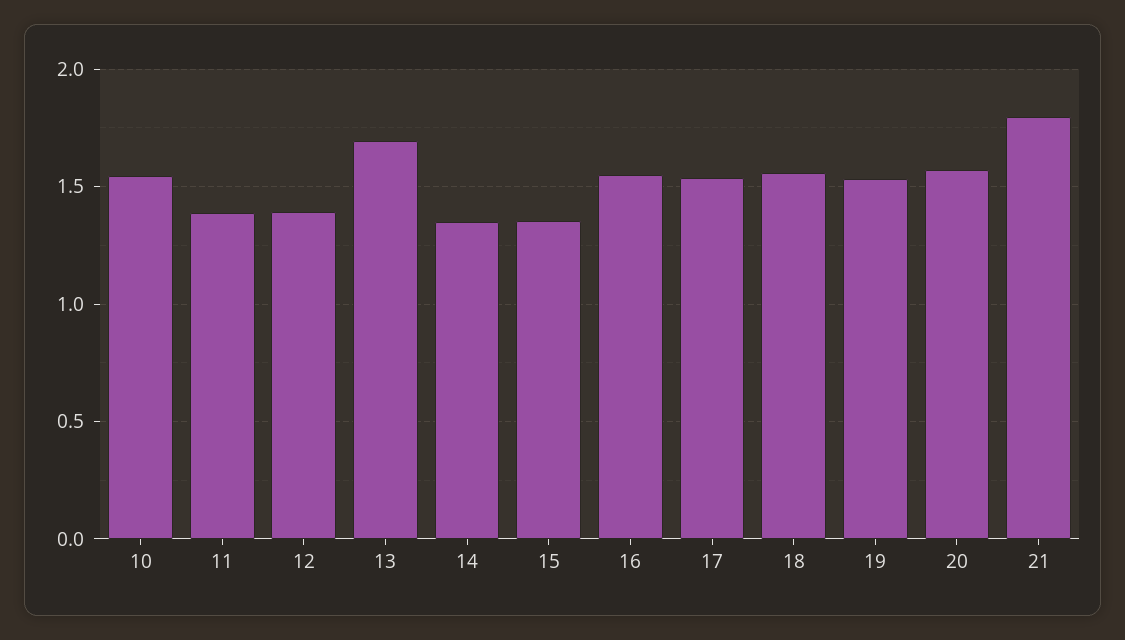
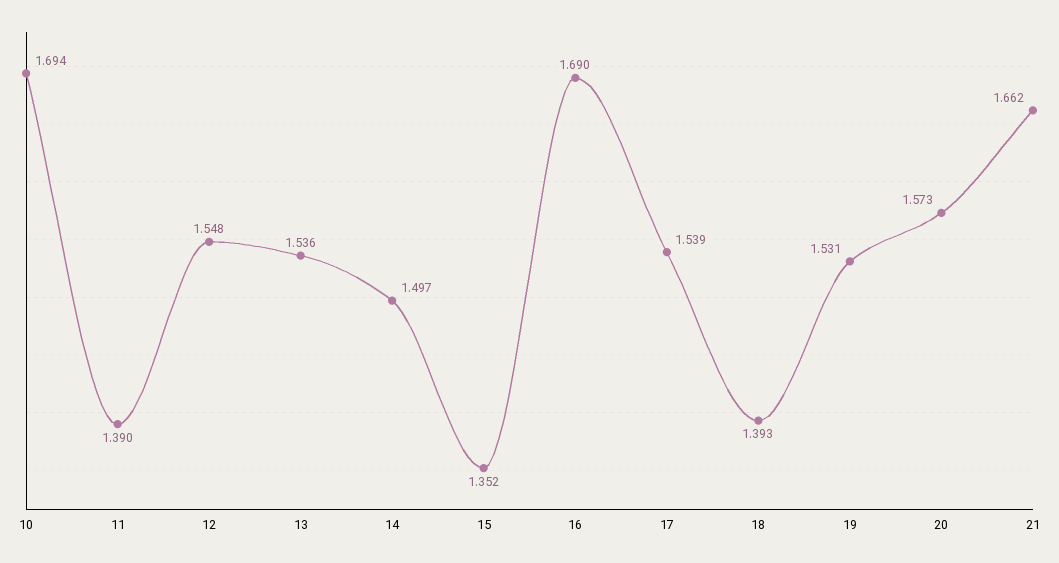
  {
-   "10": 1.55,
+   "10": 1.694,
    "11": 1.39,
-   "12": 1.4,
+   "12": 1.548,
-   "13": 1.7,
+   "13": 1.536,
-   "14": 1.35,
+   "14": 1.497,
    "15": 1.352,
-   "16": 1.55,
+   "16": 1.69,
    "17": 1.539,
-   "18": 1.55,
+   "18": 1.393,
    "19": 1.531,
    "20": 1.573,
-   "21": 1.8
+   "21": 1.662
  }

